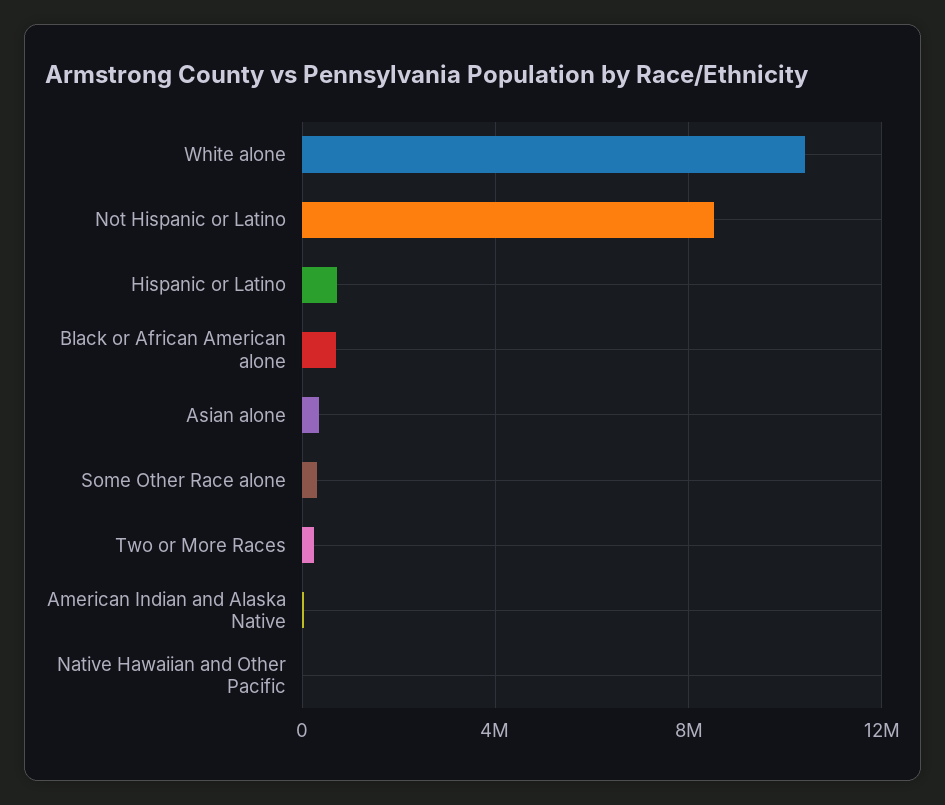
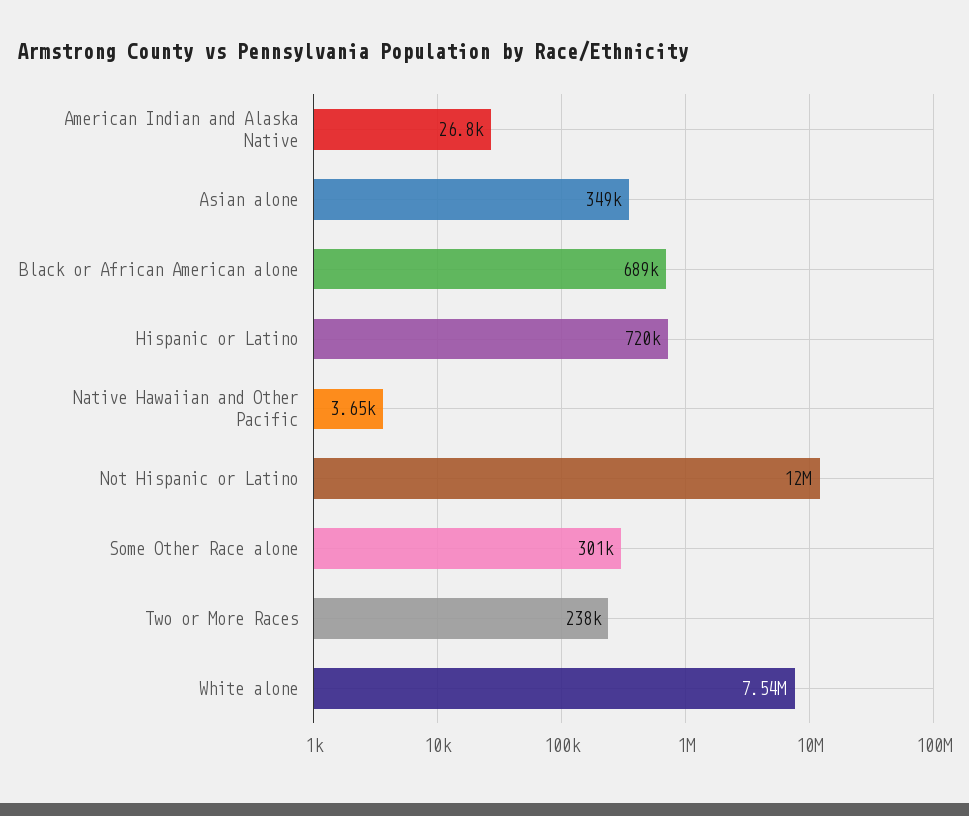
  {
-   "White alone": 10500000,
+   "White alone": 7540000,
-   "Not Hispanic or Latino": 8500000,
+   "Not Hispanic or Latino": 12000000,
    "Hispanic or Latino": 720000,
    "Black or African American alone": 689000,
    "Asian alone": 349000,
    "Some Other Race alone": 301000,
    "Two or More Races": 238000,
    "American Indian and Alaska Native": 26800,
    "Native Hawaiian and Other Pacific": 3650
  }

